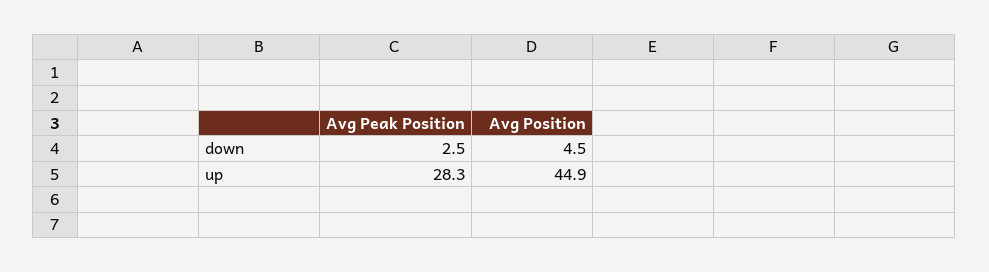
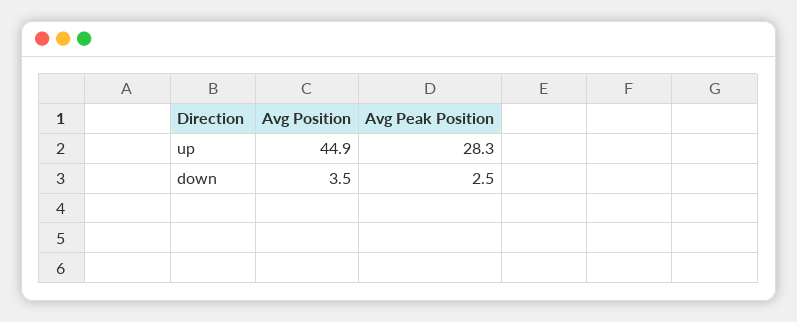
  {
    "Avg Peak Position": {
      "down": 2.5,
      "up": 28.3
    },
    "Avg Position": {
-     "down": 4.5,
+     "down": 3.5,
      "up": 44.9
    }
  }

